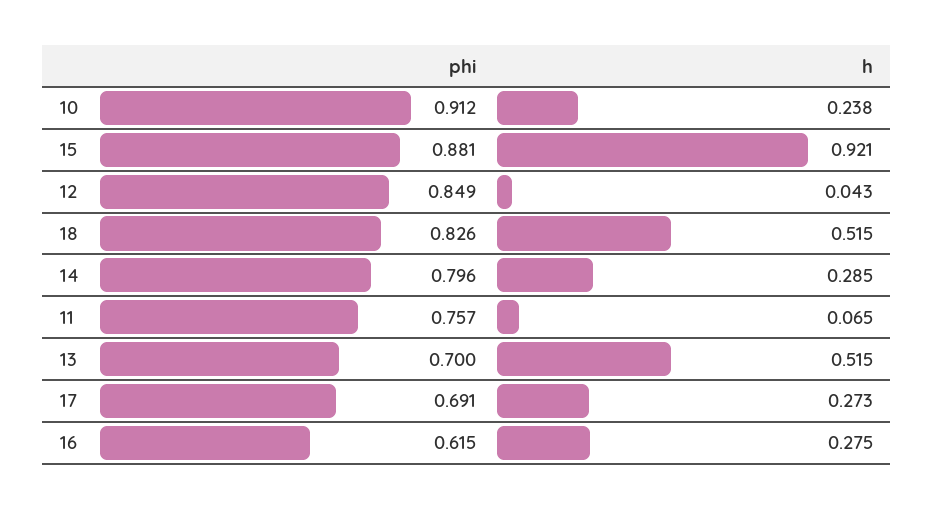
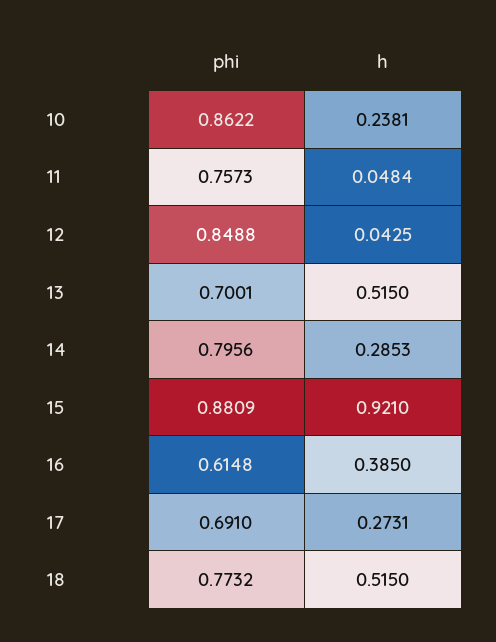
  {
    "phi": {
-     "10": 0.912,
+     "10": 0.8622,
      "15": 0.8809,
      "12": 0.8488,
-     "18": 0.826,
+     "18": 0.7732,
      "14": 0.7956,
      "11": 0.7573,
      "13": 0.7001,
      "17": 0.691,
      "16": 0.6148
    },
    "h": {
      "10": 0.2381,
      "15": 0.921,
      "12": 0.0425,
      "18": 0.515,
      "14": 0.2853,
-     "11": 0.065,
+     "11": 0.0484,
      "13": 0.515,
      "17": 0.2731,
-     "16": 0.275
+     "16": 0.385
    }
  }

